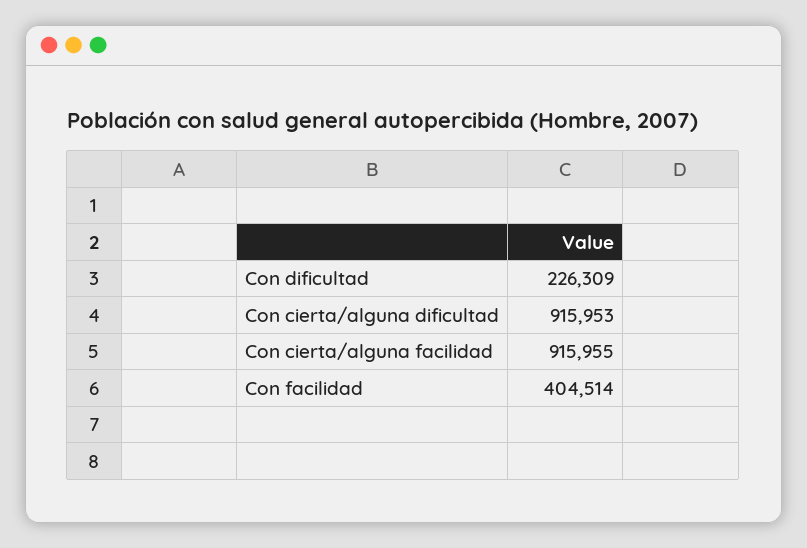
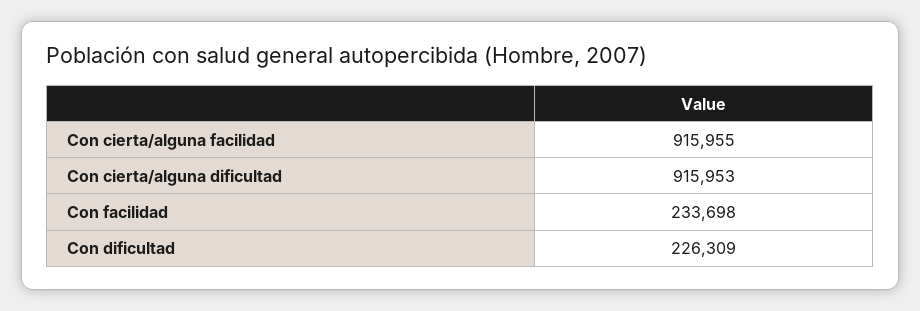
  {
    "Con dificultad": 226309,
    "Con cierta/alguna dificultad": 915953,
    "Con cierta/alguna facilidad": 915955,
-   "Con facilidad": 404514
+   "Con facilidad": 233698
  }

